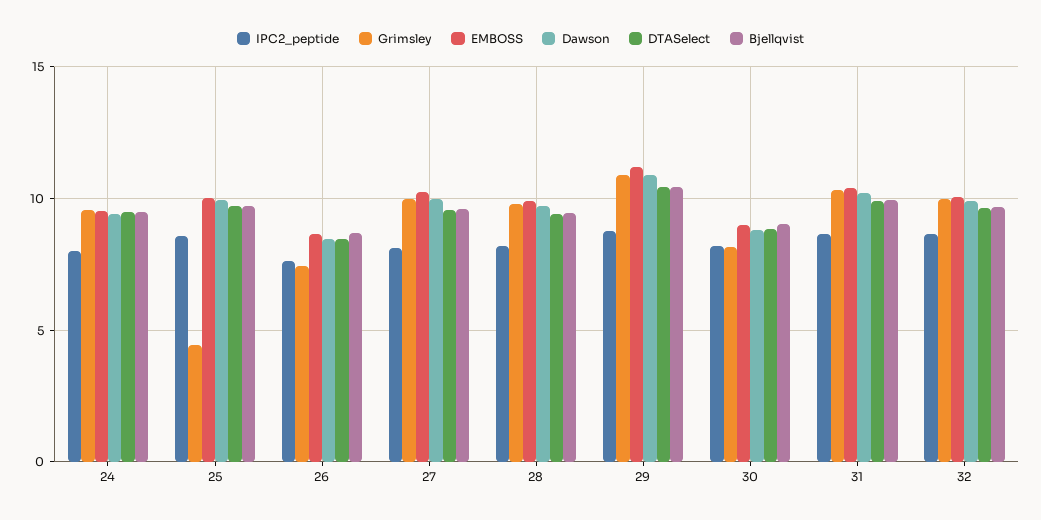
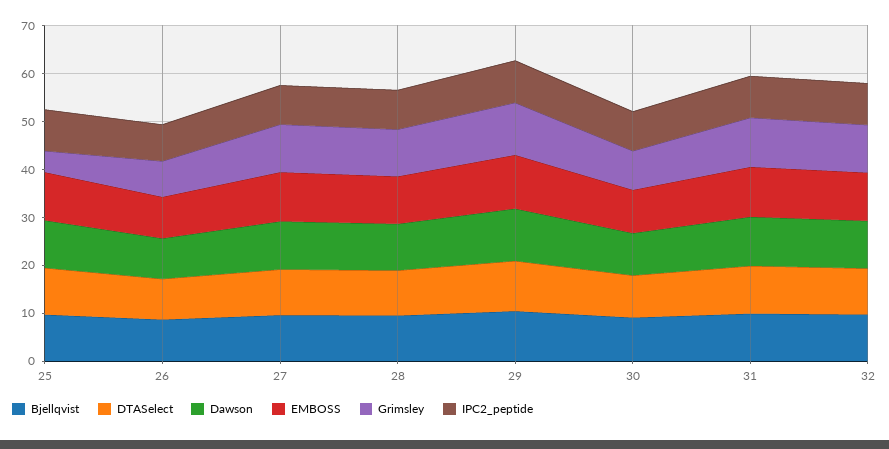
  {
    "IPC2_peptide": {
-     "24": 8,
      "25": 8.5,
      "26": 7.5,
      "27": 8,
      "28": 8,
      "29": 9,
      "30": 8,
      "31": 8.5,
      "32": 8.5
    },
    "Grimsley": {
-     "24": 9.5,
      "25": 4.5,
      "26": 7.5,
      "27": 10,
      "28": 10,
      "29": 11,
      "30": 8,
      "31": 10.5,
      "32": 10
    },
    "EMBOSS": {
-     "24": 9.5,
      "25": 10,
      "26": 8.5,
      "27": 10.5,
      "28": 10,
      "29": 11,
      "30": 9,
      "31": 10.5,
      "32": 10
    },
    "Dawson": {
-     "24": 9.5,
      "25": 10,
      "26": 8.5,
      "27": 10,
      "28": 9.5,
      "29": 11,
      "30": 9,
      "31": 10,
      "32": 10
    },
    "DTASelect": {
-     "24": 9.5,
      "25": 9.5,
      "26": 8.5,
      "27": 9.5,
      "28": 9.5,
      "29": 10.5,
      "30": 9,
      "31": 10,
      "32": 9.5
    },
    "Bjellqvist": {
-     "24": 9.5,
      "25": 9.5,
      "26": 8.5,
      "27": 9.5,
      "28": 9.5,
      "29": 10.5,
      "30": 9,
      "31": 10,
      "32": 9.5
    }
  }

